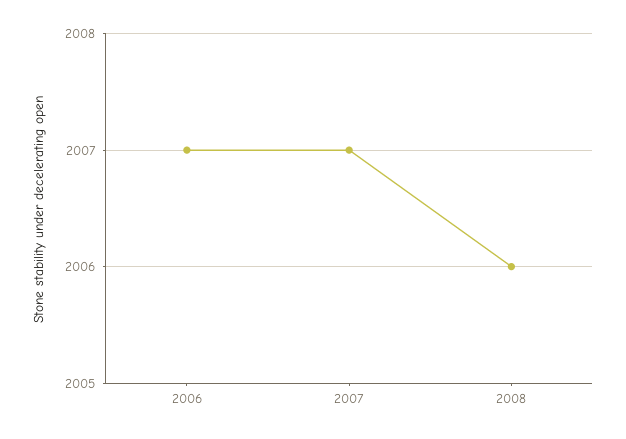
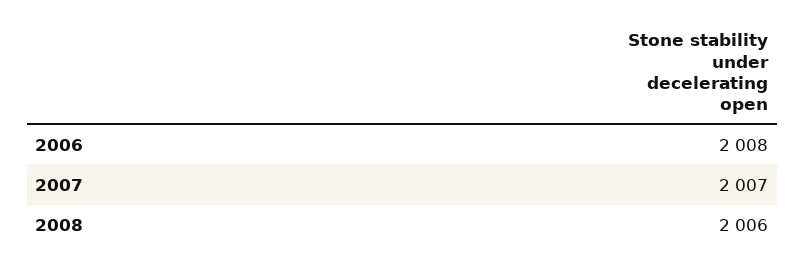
  {
-   "2006": 2007,
+   "2006": 2008,
    "2007": 2007,
    "2008": 2006
  }

